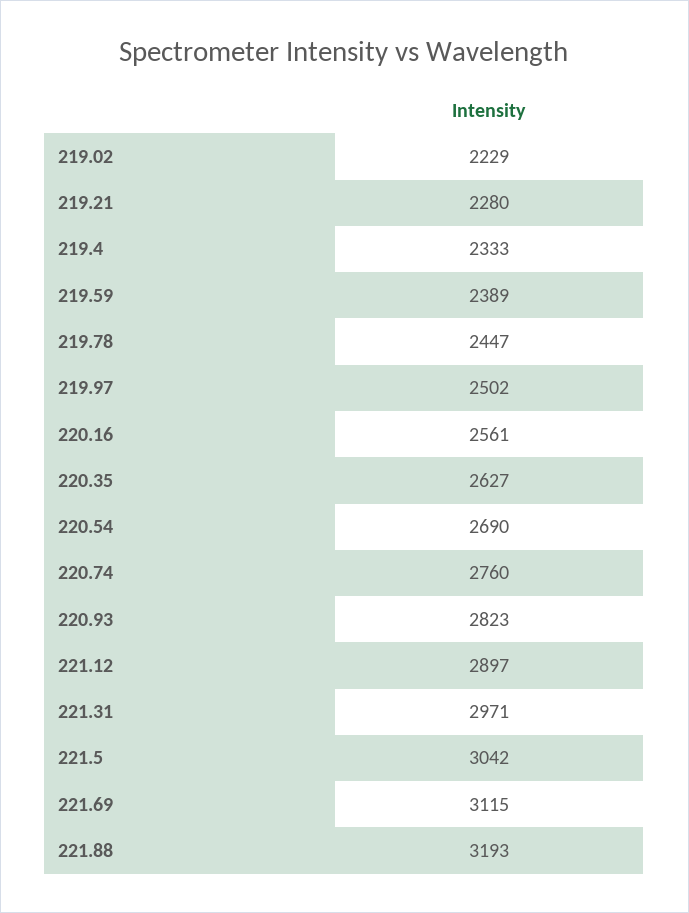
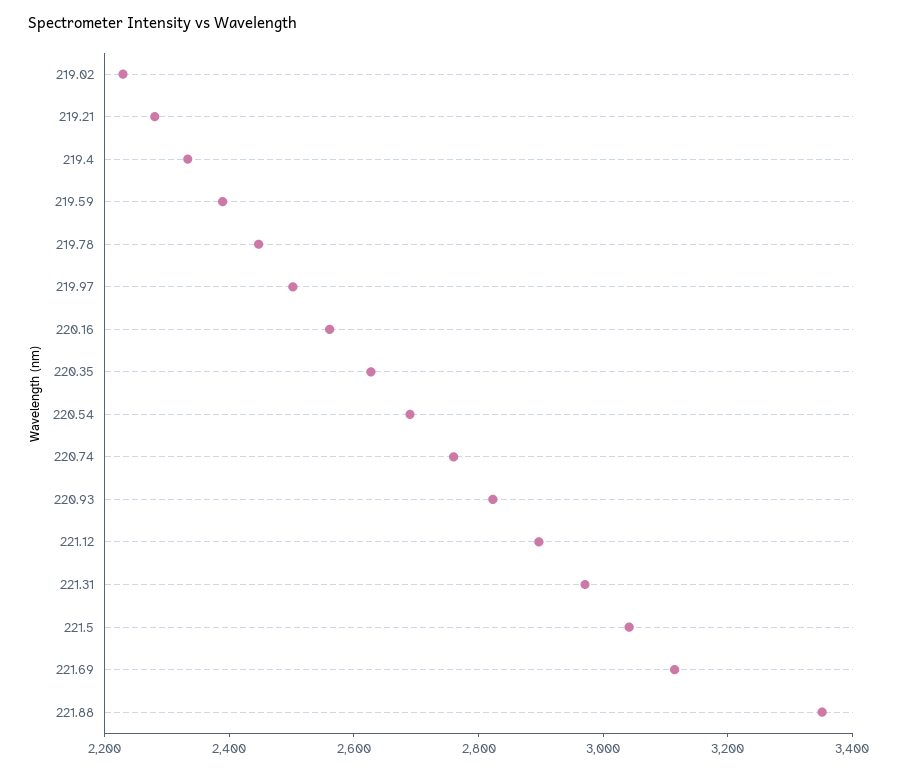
  {
    "219.02": 2229,
    "219.21": 2280,
    "219.4": 2333,
    "219.59": 2389,
    "219.78": 2447,
    "219.97": 2502,
    "220.16": 2561,
    "220.35": 2627,
    "220.54": 2690,
    "220.74": 2760,
    "220.93": 2823,
    "221.12": 2897,
    "221.31": 2971,
    "221.5": 3042,
    "221.69": 3115,
-   "221.88": 3193
+   "221.88": 3350
  }

